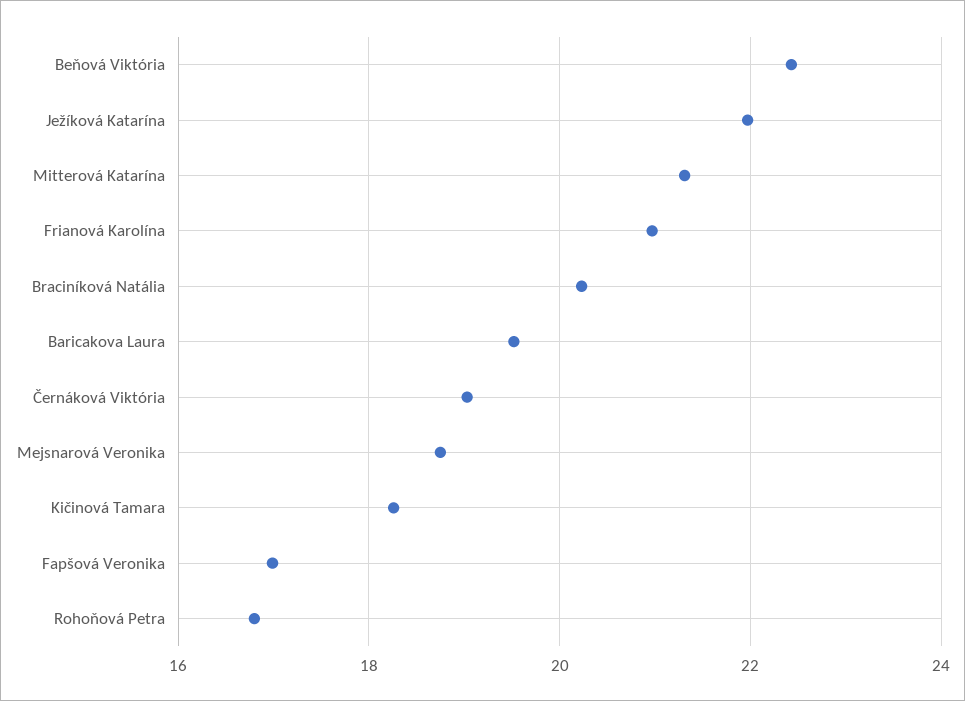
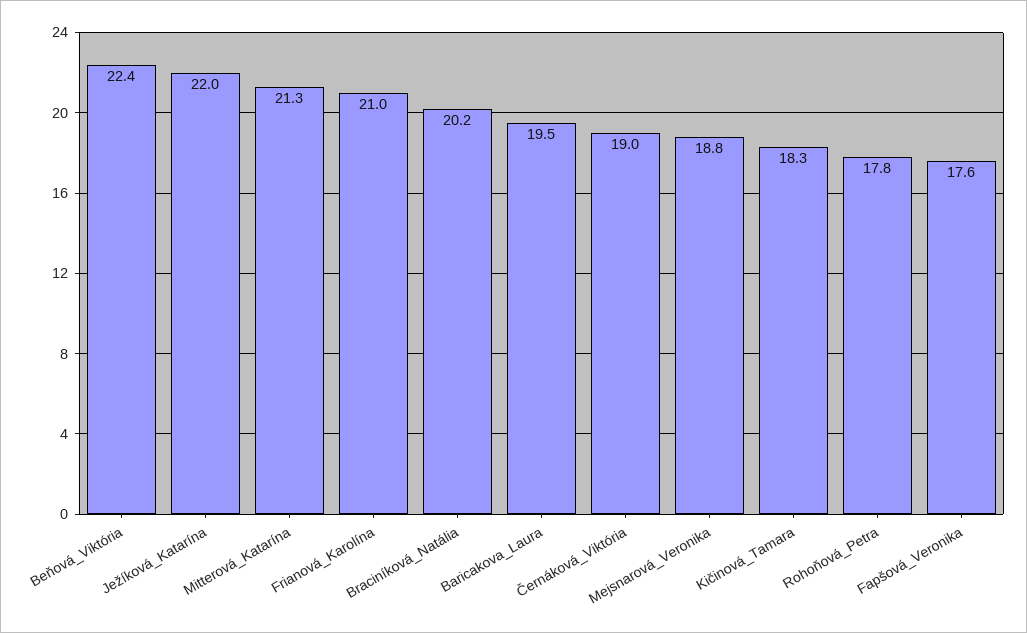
  {
    "Beňová Viktória": 22.4,
    "Ježíková Katarína": 22,
    "Mitterová Katarína": 21.3,
    "Frianová Karolína": 21,
    "Braciníková Natália": 20.2,
    "Baricakova Laura": 19.5,
    "Černáková Viktória": 19,
    "Mejsnarová Veronika": 18.8,
    "Kičinová Tamara": 18.3,
-   "Fapšová Veronika": 17,
+   "Fapšová Veronika": 17.6,
-   "Rohoňová Petra": 16.8
+   "Rohoňová Petra": 17.8
  }

